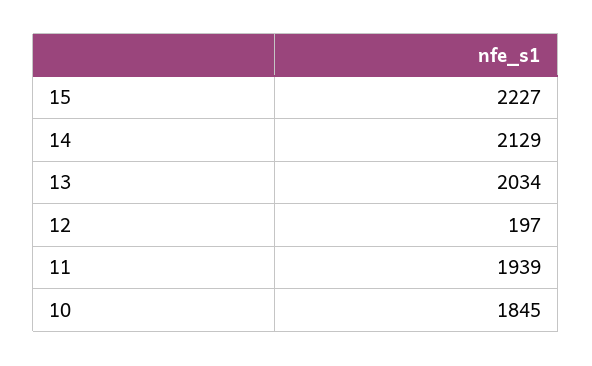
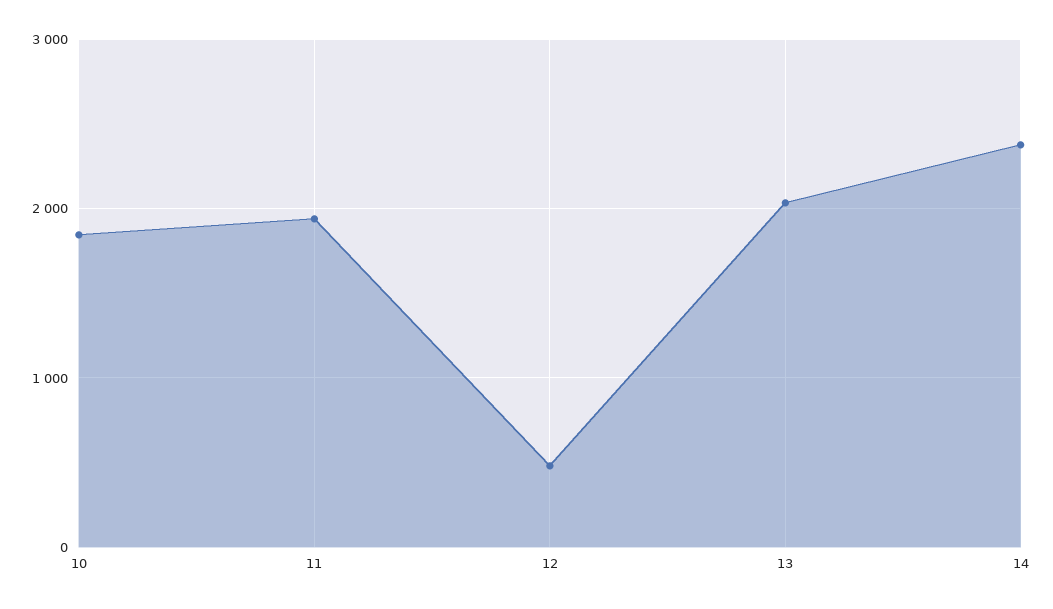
  {
-   "15": 2227,
-   "14": 2129,
+   "14": 2400,
    "13": 2034,
-   "12": 197,
+   "12": 500,
    "11": 1939,
    "10": 1845
  }

